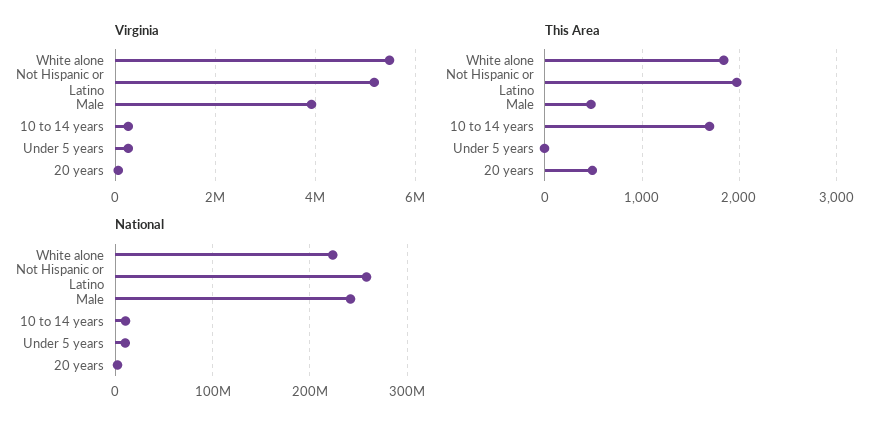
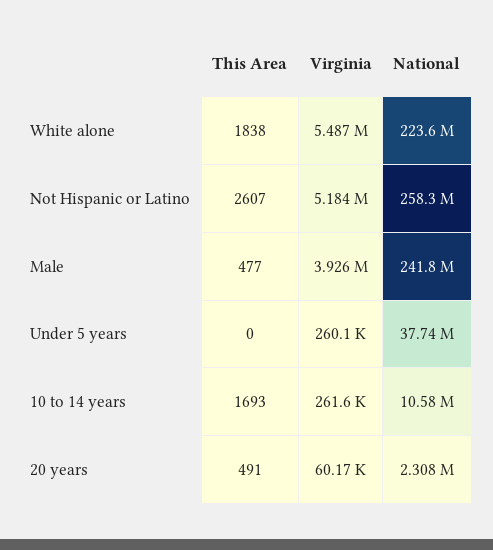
  {
    "Virginia": {
      "White alone": 5487000,
      "Not Hispanic or Latino": 5184000,
      "Male": 3926000,
      "10 to 14 years": 261600,
      "Under 5 years": 260100,
      "20 years": 60170
    },
    "This Area": {
      "White alone": 1838,
-     "Not Hispanic or Latino": 2000,
+     "Not Hispanic or Latino": 2607,
      "Male": 477,
      "10 to 14 years": 1693,
      "Under 5 years": 0,
      "20 years": 491
    },
    "National": {
      "White alone": 223600000,
      "Not Hispanic or Latino": 258300000,
      "Male": 241800000,
      "10 to 14 years": 10580000,
-     "Under 5 years": 10000000,
+     "Under 5 years": 37740000,
      "20 years": 2308000
    }
  }

